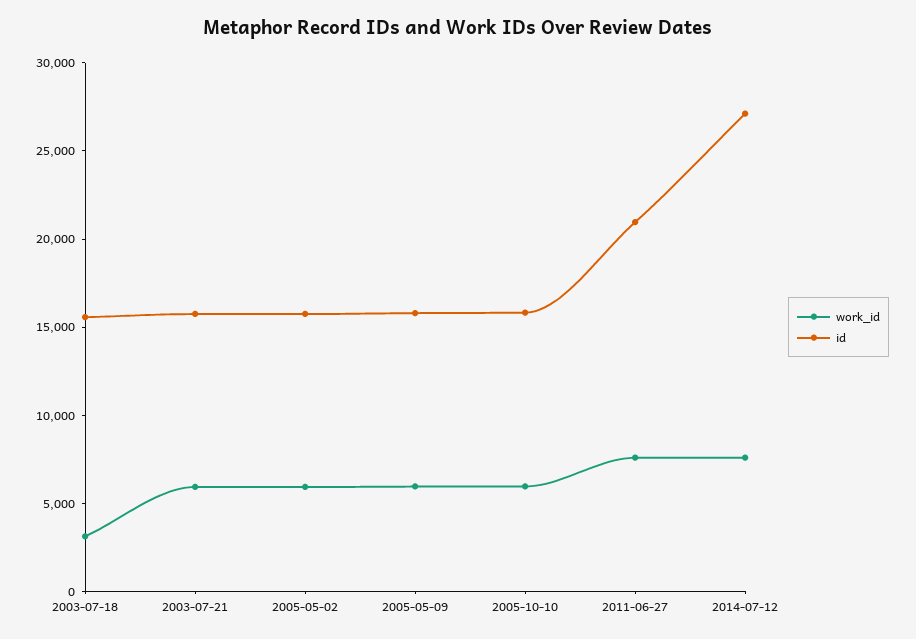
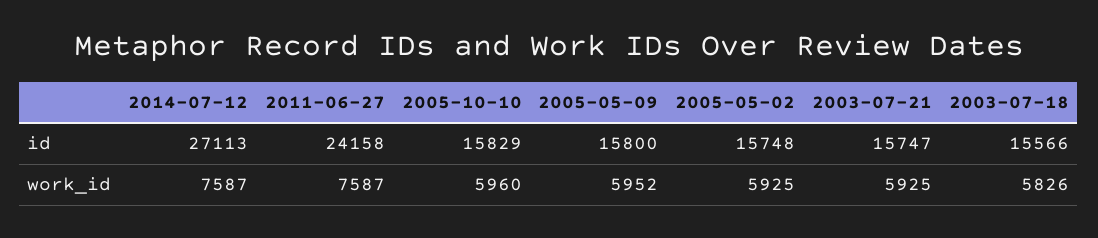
  {
    "work_id": {
-     "2003-07-18": 3000,
+     "2003-07-18": 5826,
      "2003-07-21": 5925,
      "2005-05-02": 5925,
      "2005-05-09": 5952,
      "2005-10-10": 5960,
      "2011-06-27": 7587,
      "2014-07-12": 7587
    },
    "id": {
      "2003-07-18": 15566,
      "2003-07-21": 15747,
      "2005-05-02": 15748,
      "2005-05-09": 15800,
      "2005-10-10": 15829,
-     "2011-06-27": 21000,
+     "2011-06-27": 24158,
      "2014-07-12": 27113
    }
  }

